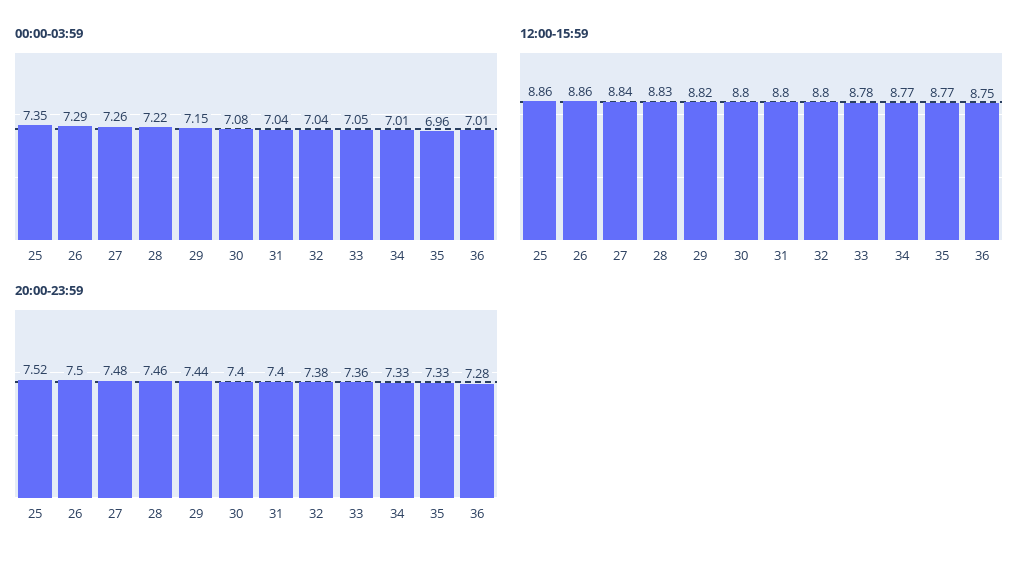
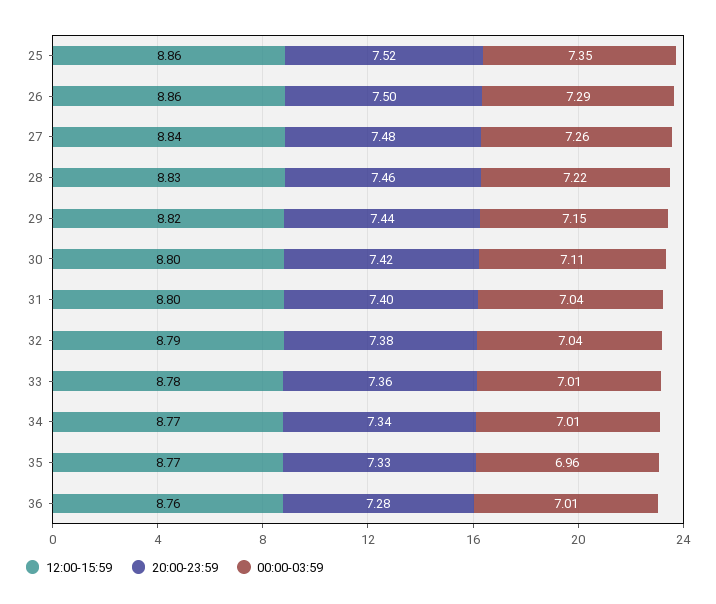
  {
    "00:00-03:59": {
      "25": 7.35,
      "26": 7.29,
      "27": 7.26,
      "28": 7.22,
      "29": 7.15,
-     "30": 7.08,
+     "30": 7.11,
      "31": 7.04,
      "32": 7.04,
-     "33": 7.05,
+     "33": 7.01,
      "34": 7.01,
      "35": 6.96,
      "36": 7.01
    },
    "12:00-15:59": {
      "25": 8.86,
      "26": 8.86,
      "27": 8.84,
      "28": 8.83,
      "29": 8.82,
      "30": 8.8,
      "31": 8.8,
-     "32": 8.8,
+     "32": 8.79,
      "33": 8.78,
      "34": 8.77,
      "35": 8.77,
-     "36": 8.75
+     "36": 8.76
    },
    "20:00-23:59": {
      "25": 7.52,
      "26": 7.5,
      "27": 7.48,
      "28": 7.46,
      "29": 7.44,
-     "30": 7.4,
+     "30": 7.42,
      "31": 7.4,
      "32": 7.38,
      "33": 7.36,
-     "34": 7.33,
+     "34": 7.34,
      "35": 7.33,
      "36": 7.28
    }
  }

